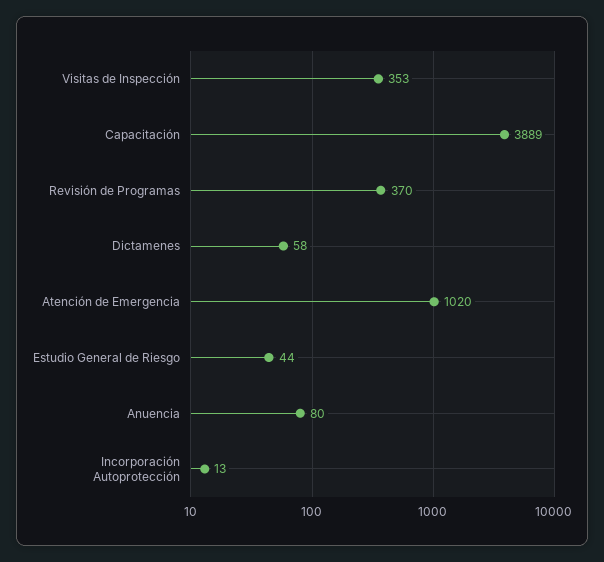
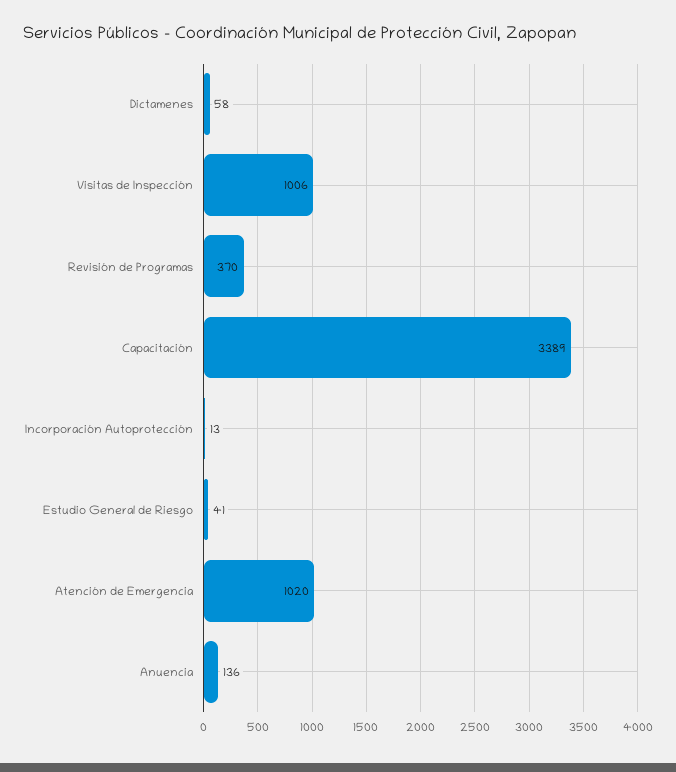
  {
-   "Visitas de Inspección": 353,
+   "Visitas de Inspección": 1006,
-   "Capacitación": 3889,
+   "Capacitación": 3389,
    "Revisión de Programas": 370,
    "Dictamenes": 58,
    "Atención de Emergencia": 1020,
-   "Estudio General de Riesgo": 44,
+   "Estudio General de Riesgo": 41,
-   "Anuencia": 80,
+   "Anuencia": 136,
    "Incorporación Autoprotección": 13
  }

